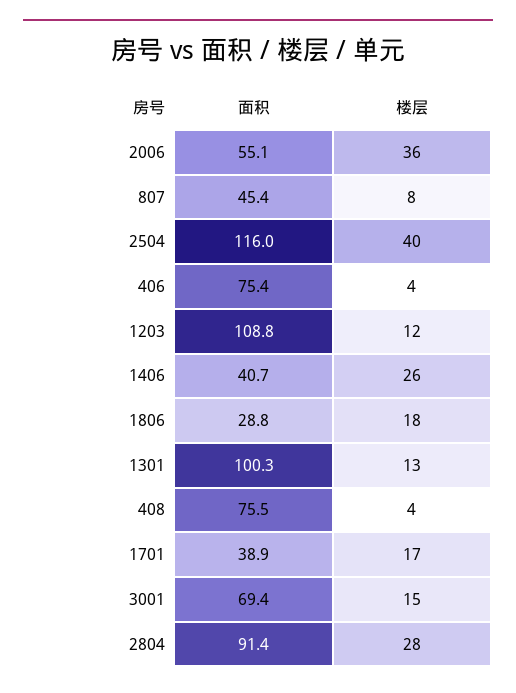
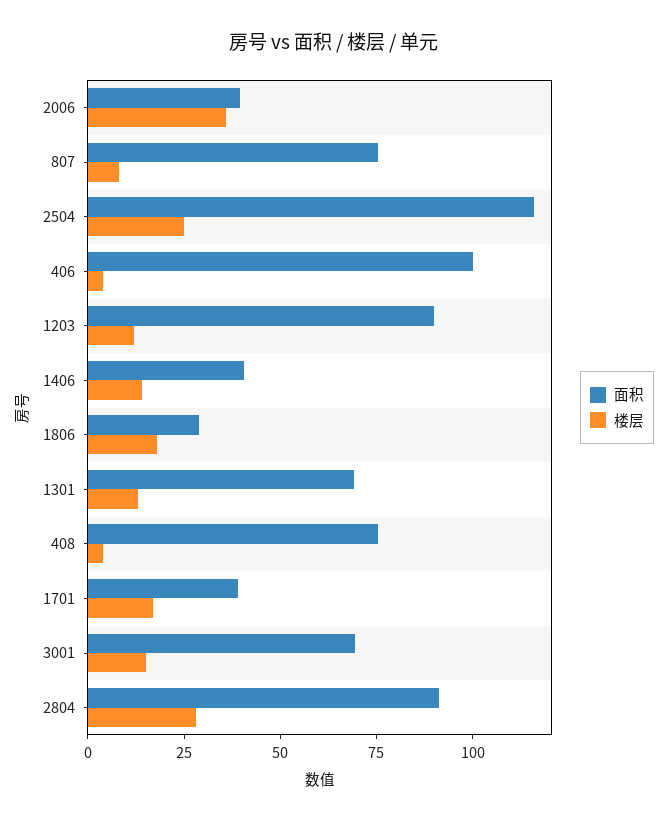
  {
    "面积": {
-     "2006": 55.1,
+     "2006": 40,
-     "807": 45.4,
+     "807": 75,
      "2504": 116,
-     "406": 75.4,
+     "406": 100,
-     "1203": 108.8,
+     "1203": 90,
      "1406": 40.7,
      "1806": 28.8,
-     "1301": 100.3,
+     "1301": 70,
      "408": 75.5,
      "1701": 38.9,
      "3001": 69.4,
      "2804": 91.4
    },
    "楼层": {
      "2006": 36,
      "807": 8,
-     "2504": 40,
+     "2504": 25,
      "406": 4,
      "1203": 12,
-     "1406": 26,
+     "1406": 15,
      "1806": 18,
      "1301": 13,
      "408": 4,
      "1701": 17,
      "3001": 15,
      "2804": 28
    }
  }

